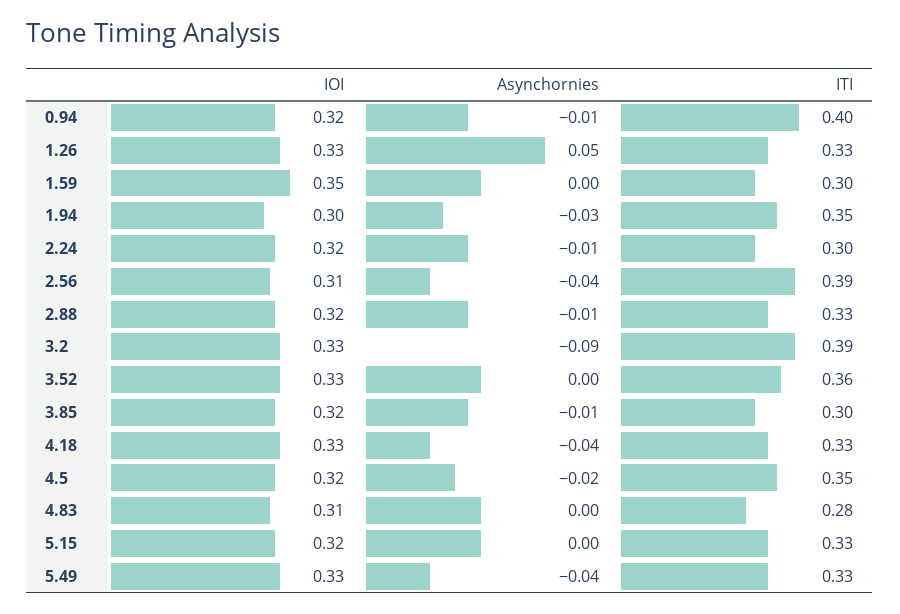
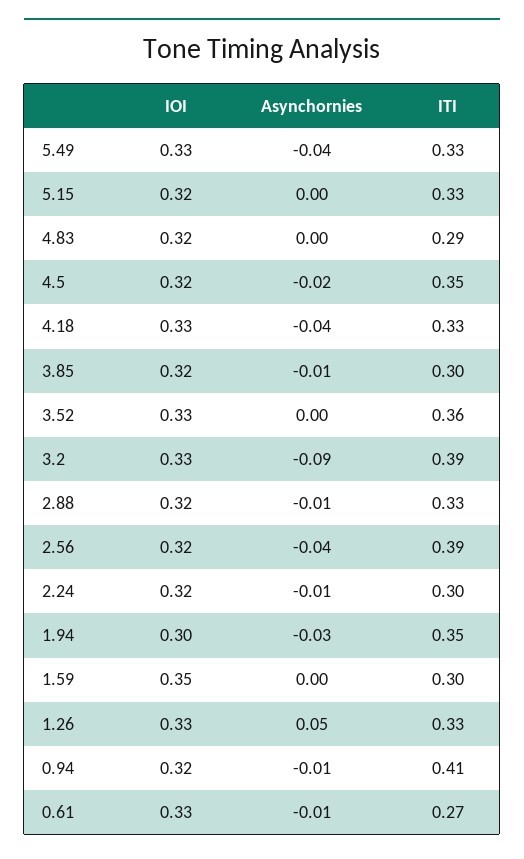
  {
    "IOI": {
      "0.94": 0.32,
      "1.26": 0.33,
      "1.59": 0.35,
      "1.94": 0.3,
      "2.24": 0.32,
-     "2.56": 0.31,
+     "2.56": 0.32,
      "2.88": 0.32,
      "3.2": 0.33,
      "3.52": 0.33,
      "3.85": 0.32,
      "4.18": 0.33,
      "4.5": 0.32,
-     "4.83": 0.31,
+     "4.83": 0.32,
      "5.15": 0.32,
-     "5.49": 0.33
+     "5.49": 0.33,
+     "0.61": 0.33
    },
    "Asynchornies": {
      "0.94": -0.01,
      "1.26": 0.05,
      "1.59": 0,
      "1.94": -0.03,
      "2.24": -0.01,
      "2.56": -0.04,
      "2.88": -0.01,
      "3.2": -0.09,
      "3.52": 0,
      "3.85": -0.01,
      "4.18": -0.04,
      "4.5": -0.02,
      "4.83": 0,
      "5.15": 0,
-     "5.49": -0.04
+     "5.49": -0.04,
+     "0.61": -0.01
    },
    "ITI": {
-     "0.94": 0.4,
+     "0.94": 0.41,
      "1.26": 0.33,
      "1.59": 0.3,
      "1.94": 0.35,
      "2.24": 0.3,
      "2.56": 0.39,
      "2.88": 0.33,
      "3.2": 0.39,
      "3.52": 0.36,
      "3.85": 0.3,
      "4.18": 0.33,
      "4.5": 0.35,
-     "4.83": 0.28,
+     "4.83": 0.29,
      "5.15": 0.33,
-     "5.49": 0.33
+     "5.49": 0.33,
+     "0.61": 0.27
    }
  }

